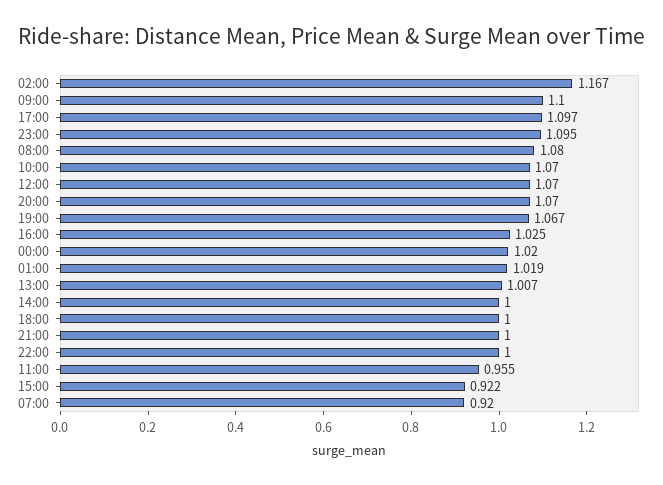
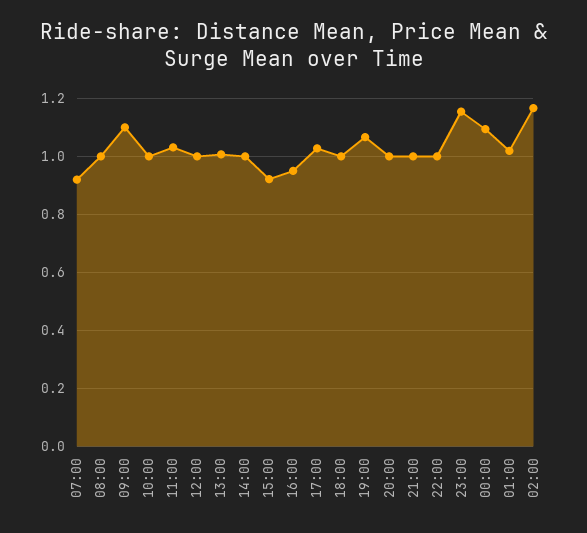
  {
    "02:00": 1.167,
    "09:00": 1.1,
-   "17:00": 1.097,
+   "17:00": 1.025,
-   "23:00": 1.095,
+   "23:00": 1.15,
-   "08:00": 1.08,
+   "08:00": 1,
-   "10:00": 1.07,
+   "10:00": 1,
-   "12:00": 1.07,
+   "12:00": 1,
-   "20:00": 1.07,
+   "20:00": 1,
    "19:00": 1.067,
-   "16:00": 1.025,
+   "16:00": 0.95,
-   "00:00": 1.02,
+   "00:00": 1.1,
    "01:00": 1.019,
    "13:00": 1.007,
    "14:00": 1,
    "18:00": 1,
    "21:00": 1,
    "22:00": 1,
-   "11:00": 0.955,
+   "11:00": 1.025,
    "15:00": 0.922,
    "07:00": 0.92
  }

